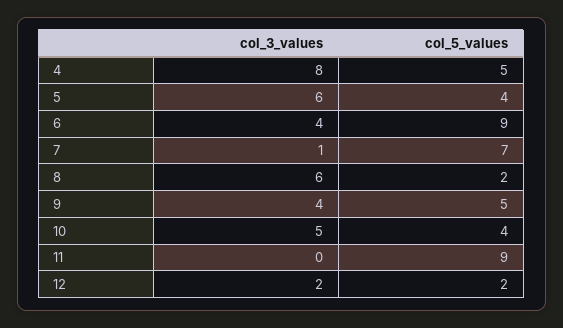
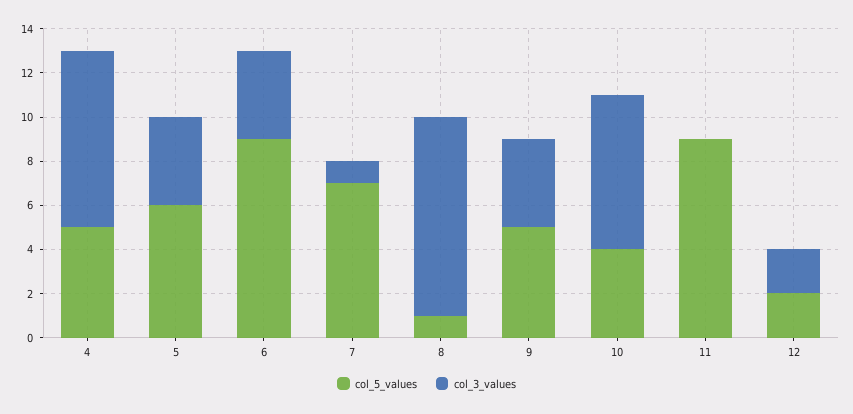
  {
    "col_3_values": {
      "4": 8,
-     "5": 6,
+     "5": 4,
      "6": 4,
      "7": 1,
-     "8": 6,
+     "8": 9,
      "9": 4,
-     "10": 5,
+     "10": 7,
      "11": 0,
      "12": 2
    },
    "col_5_values": {
      "4": 5,
-     "5": 4,
+     "5": 6,
      "6": 9,
      "7": 7,
-     "8": 2,
+     "8": 1,
      "9": 5,
      "10": 4,
      "11": 9,
      "12": 2
    }
  }

